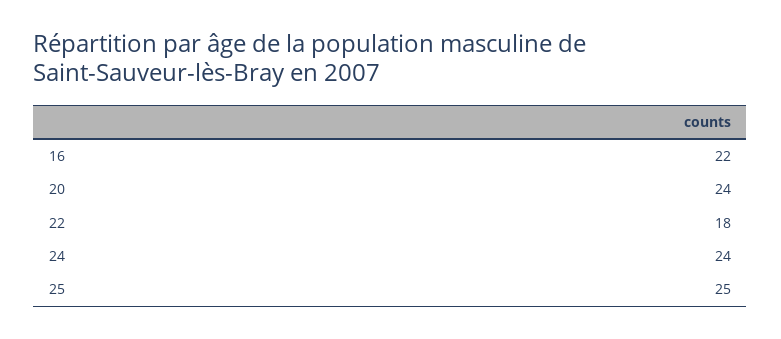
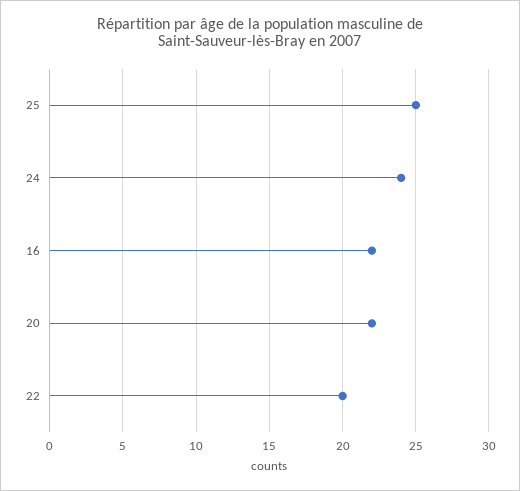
  {
    "16": 22,
-   "20": 24,
+   "20": 22,
-   "22": 18,
+   "22": 20,
    "24": 24,
    "25": 25
  }

